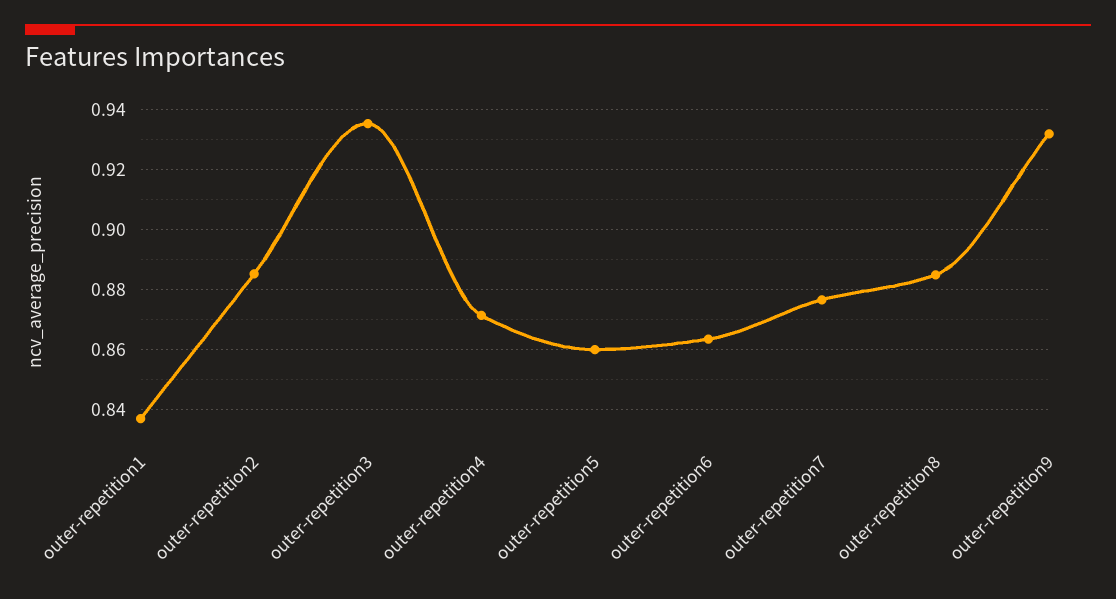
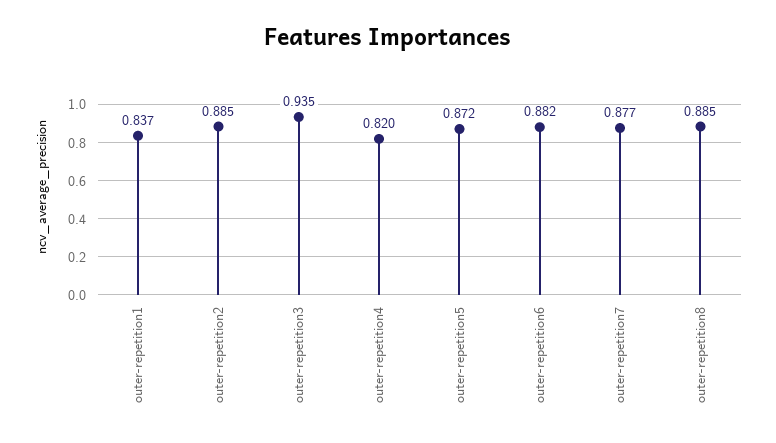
  {
    "outer-repetition1": 0.837,
    "outer-repetition2": 0.885,
    "outer-repetition3": 0.935,
-   "outer-repetition4": 0.872,
+   "outer-repetition4": 0.82,
-   "outer-repetition5": 0.86,
+   "outer-repetition5": 0.872,
-   "outer-repetition6": 0.864,
+   "outer-repetition6": 0.882,
    "outer-repetition7": 0.877,
-   "outer-repetition8": 0.885,
+   "outer-repetition8": 0.885
-   "outer-repetition9": 0.932
  }

